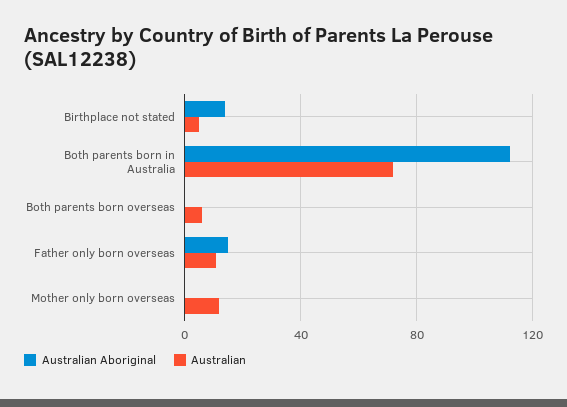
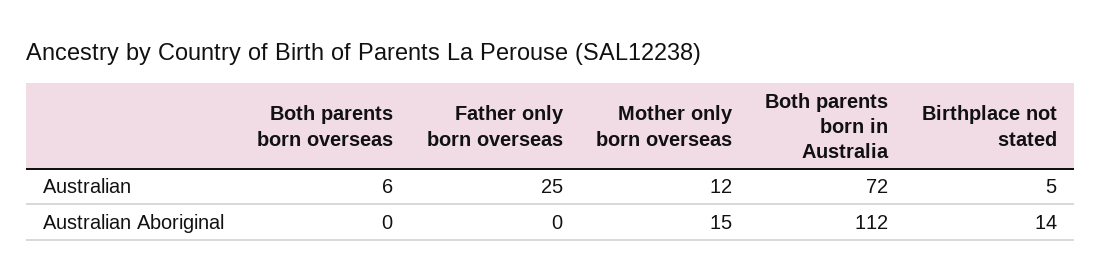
  {
    "Australian Aboriginal": {
      "Birthplace not stated": 14,
      "Both parents born in Australia": 112,
      "Both parents born overseas": 0,
-     "Father only born overseas": 15,
+     "Father only born overseas": 0,
-     "Mother only born overseas": 0
+     "Mother only born overseas": 15
    },
    "Australian": {
      "Birthplace not stated": 5,
      "Both parents born in Australia": 72,
      "Both parents born overseas": 6,
-     "Father only born overseas": 10,
+     "Father only born overseas": 25,
      "Mother only born overseas": 12
    }
  }

